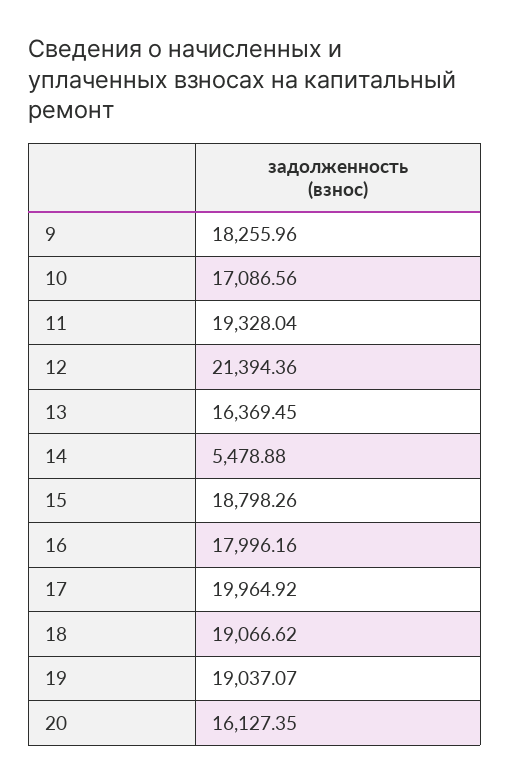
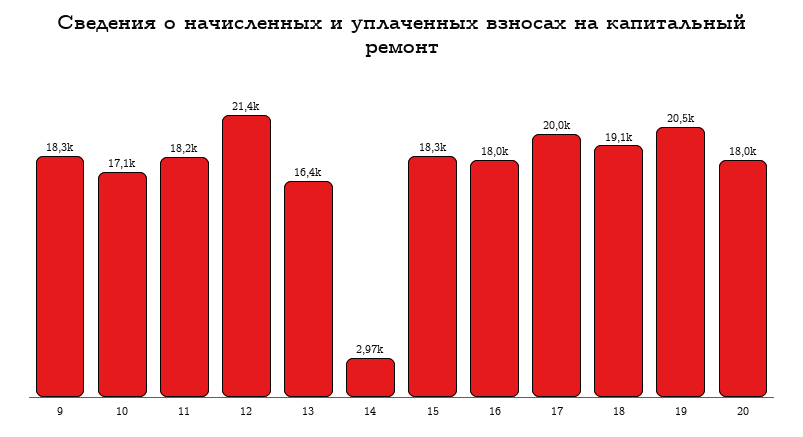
  {
    "9": 18255.96,
    "10": 17086.56,
-   "11": 19328.04,
+   "11": 18200,
    "12": 21394.36,
    "13": 16369.45,
-   "14": 5478.88,
+   "14": 2970,
-   "15": 18798.26,
+   "15": 18300,
    "16": 17996.16,
    "17": 19964.92,
    "18": 19066.62,
-   "19": 19037.07,
+   "19": 20500,
-   "20": 16127.35
+   "20": 18000
  }

